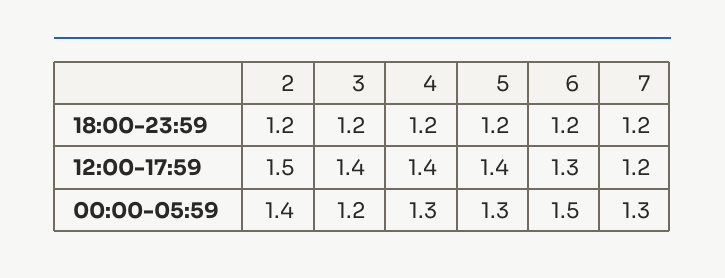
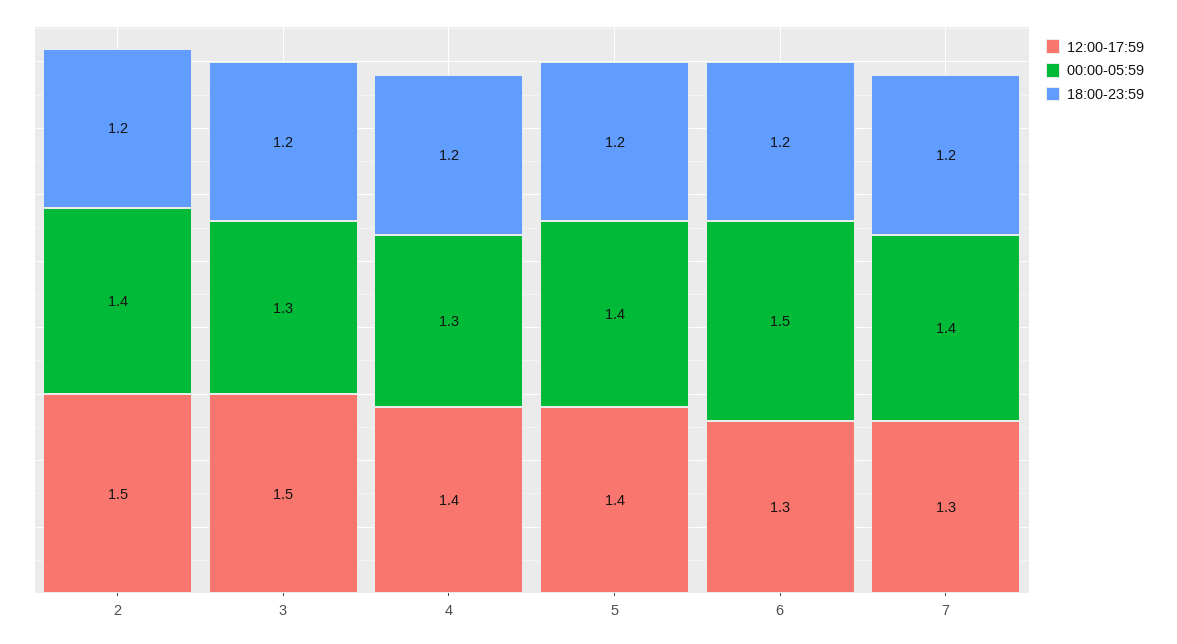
  {
    "18:00-23:59": {
      "2": 1.2,
      "3": 1.2,
      "4": 1.2,
      "5": 1.2,
      "6": 1.2,
      "7": 1.2
    },
    "12:00-17:59": {
      "2": 1.5,
-     "3": 1.4,
+     "3": 1.5,
      "4": 1.4,
      "5": 1.4,
      "6": 1.3,
-     "7": 1.2
+     "7": 1.3
    },
    "00:00-05:59": {
      "2": 1.4,
-     "3": 1.2,
+     "3": 1.3,
      "4": 1.3,
-     "5": 1.3,
+     "5": 1.4,
      "6": 1.5,
-     "7": 1.3
+     "7": 1.4
    }
  }

